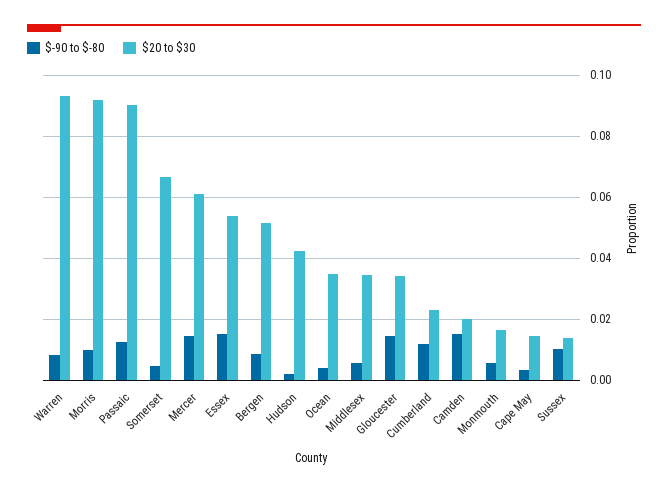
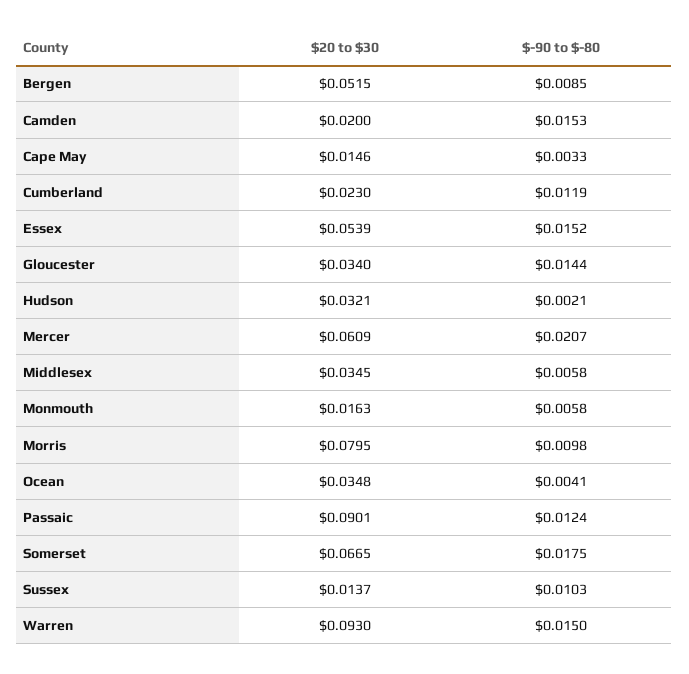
  {
    "$-90 to $-80": {
-     "Warren": 0.008,
+     "Warren": 0.015,
      "Morris": 0.0098,
      "Passaic": 0.0124,
-     "Somerset": 0.004,
+     "Somerset": 0.0175,
-     "Mercer": 0.014,
+     "Mercer": 0.0207,
      "Essex": 0.0152,
      "Bergen": 0.0085,
      "Hudson": 0.0021,
      "Ocean": 0.0041,
      "Middlesex": 0.0058,
      "Gloucester": 0.0144,
      "Cumberland": 0.0119,
      "Camden": 0.0153,
      "Monmouth": 0.0058,
      "Cape May": 0.0033,
      "Sussex": 0.0103
    },
    "$20 to $30": {
      "Warren": 0.093,
-     "Morris": 0.092,
+     "Morris": 0.0795,
      "Passaic": 0.0901,
      "Somerset": 0.0665,
      "Mercer": 0.0609,
      "Essex": 0.0539,
      "Bergen": 0.0515,
-     "Hudson": 0.042,
+     "Hudson": 0.0321,
      "Ocean": 0.0348,
      "Middlesex": 0.0345,
      "Gloucester": 0.034,
      "Cumberland": 0.023,
      "Camden": 0.02,
      "Monmouth": 0.0163,
      "Cape May": 0.0146,
      "Sussex": 0.0137
    }
  }

